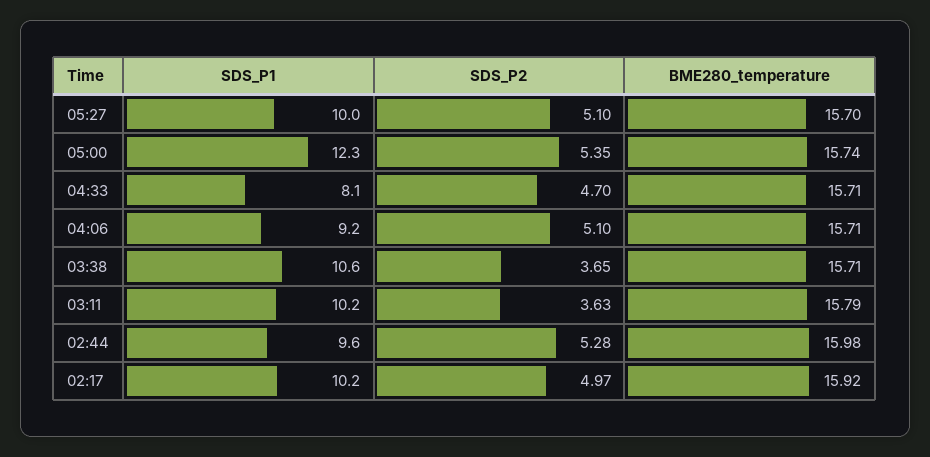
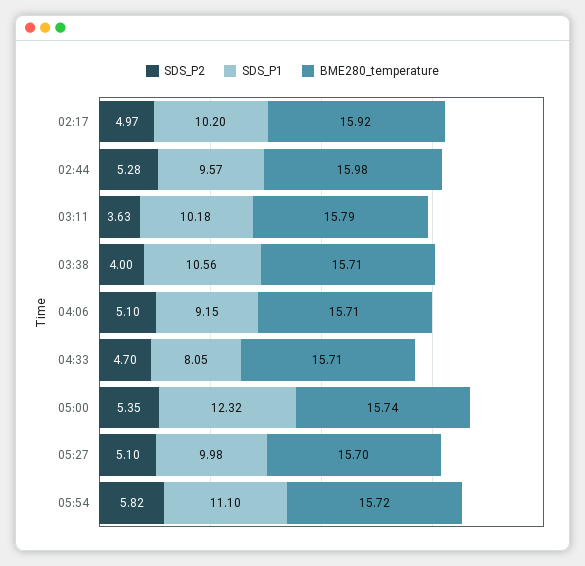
  {
    "SDS_P1": {
      "05:27": 9.98,
      "05:00": 12.32,
      "04:33": 8.05,
      "04:06": 9.15,
      "03:38": 10.56,
      "03:11": 10.18,
      "02:44": 9.57,
-     "02:17": 10.2
+     "02:17": 10.2,
+     "05:54": 11.1
    },
    "SDS_P2": {
      "05:27": 5.1,
      "05:00": 5.35,
      "04:33": 4.7,
      "04:06": 5.1,
-     "03:38": 3.65,
+     "03:38": 4,
      "03:11": 3.63,
      "02:44": 5.28,
-     "02:17": 4.97
+     "02:17": 4.97,
+     "05:54": 5.82
    },
    "BME280_temperature": {
      "05:27": 15.7,
      "05:00": 15.74,
      "04:33": 15.71,
      "04:06": 15.71,
      "03:38": 15.71,
      "03:11": 15.79,
      "02:44": 15.98,
-     "02:17": 15.92
+     "02:17": 15.92,
+     "05:54": 15.72
    }
  }

